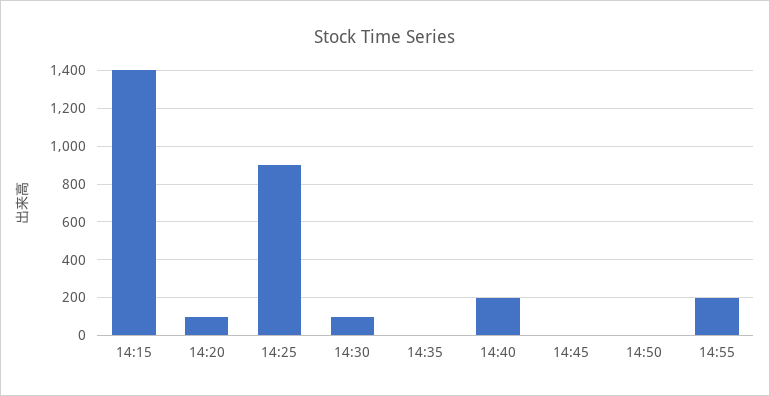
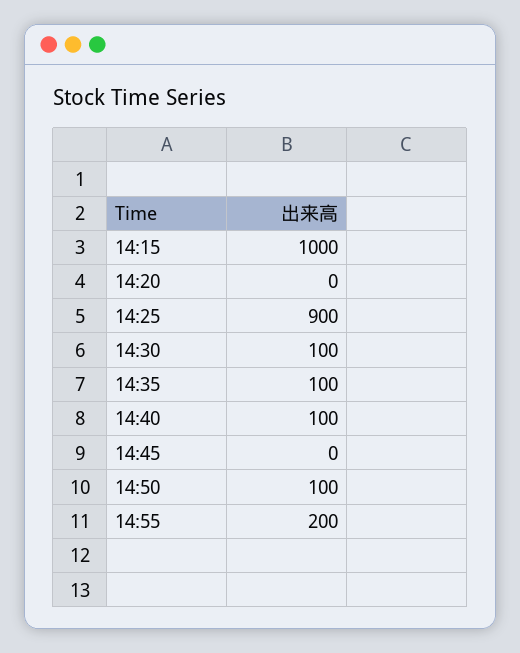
  {
-   "14:15": 1400,
+   "14:15": 1000,
-   "14:20": 100,
+   "14:20": 0,
    "14:25": 900,
    "14:30": 100,
-   "14:35": 0,
+   "14:35": 100,
-   "14:40": 200,
+   "14:40": 100,
    "14:45": 0,
-   "14:50": 0,
+   "14:50": 100,
    "14:55": 200
  }

